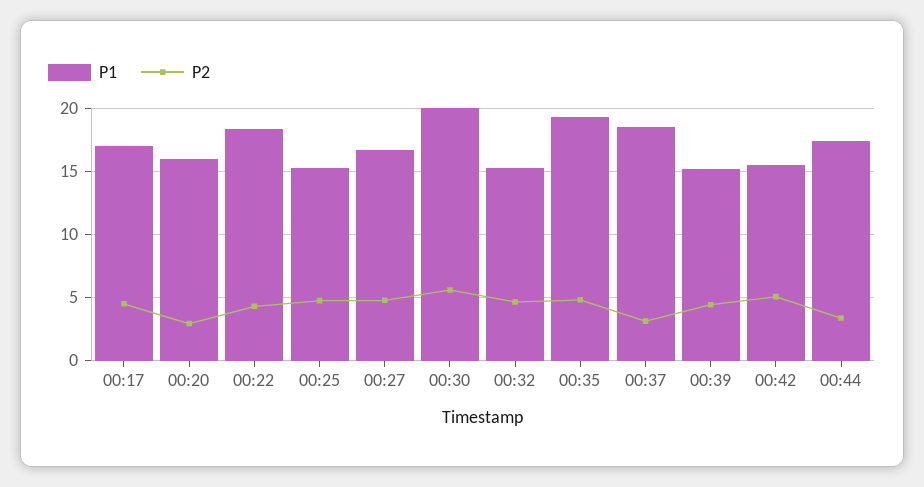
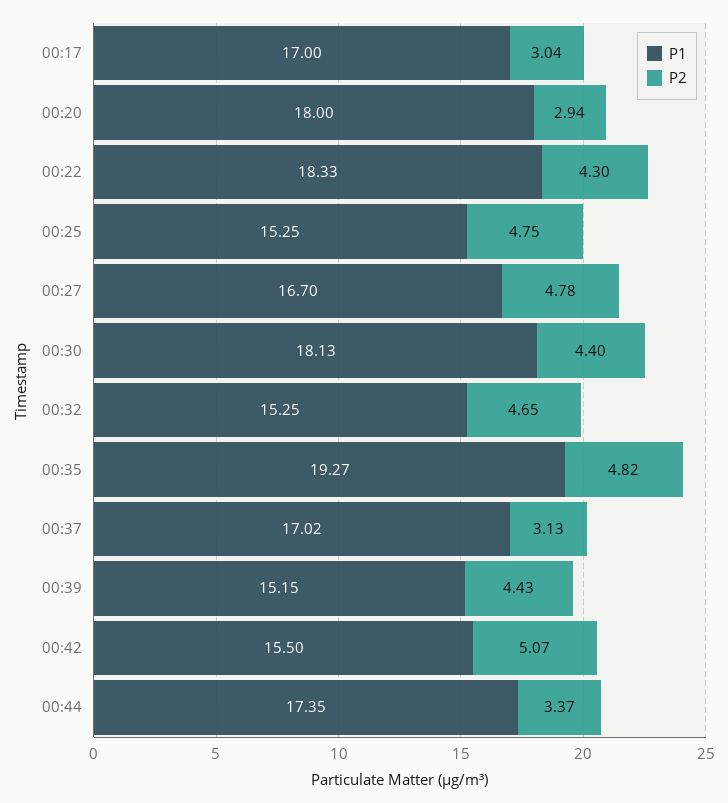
  {
    "P1": {
      "00:17": 17,
-     "00:20": 16,
+     "00:20": 18,
      "00:22": 18.33,
      "00:25": 15.25,
      "00:27": 16.7,
-     "00:30": 20,
+     "00:30": 18.13,
      "00:32": 15.25,
      "00:35": 19.27,
-     "00:37": 18.5,
+     "00:37": 17.02,
      "00:39": 15.15,
      "00:42": 15.5,
      "00:44": 17.35
    },
    "P2": {
-     "00:17": 4.5,
+     "00:17": 3.04,
      "00:20": 2.94,
      "00:22": 4.3,
      "00:25": 4.75,
      "00:27": 4.78,
-     "00:30": 5.5,
+     "00:30": 4.4,
      "00:32": 4.65,
      "00:35": 4.82,
      "00:37": 3.13,
      "00:39": 4.43,
      "00:42": 5.07,
      "00:44": 3.37
    }
  }

